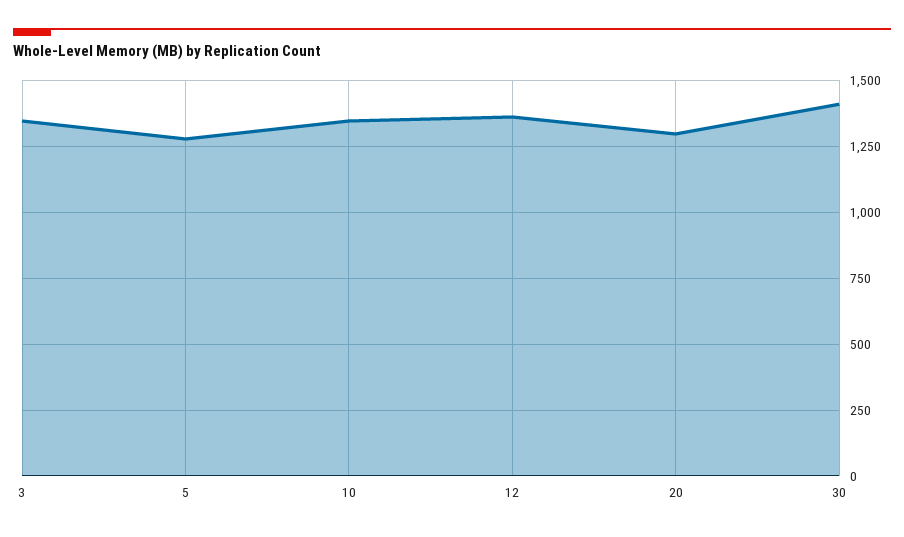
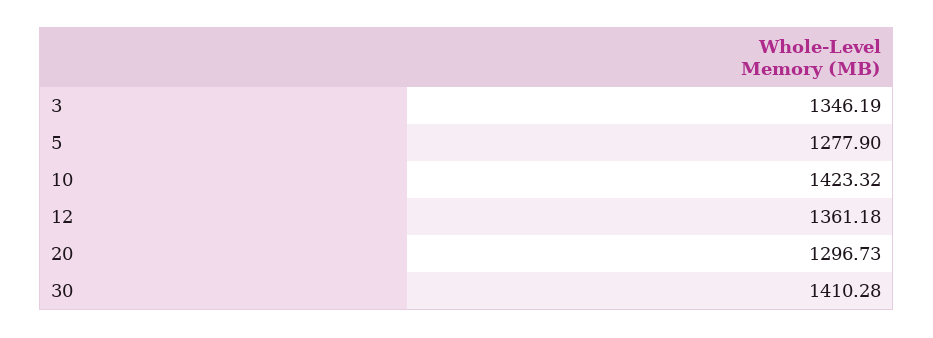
  {
    "3": 1346.19,
    "5": 1277.9,
-   "10": 1350,
+   "10": 1423.32,
    "12": 1361.18,
    "20": 1296.73,
    "30": 1410.28
  }

